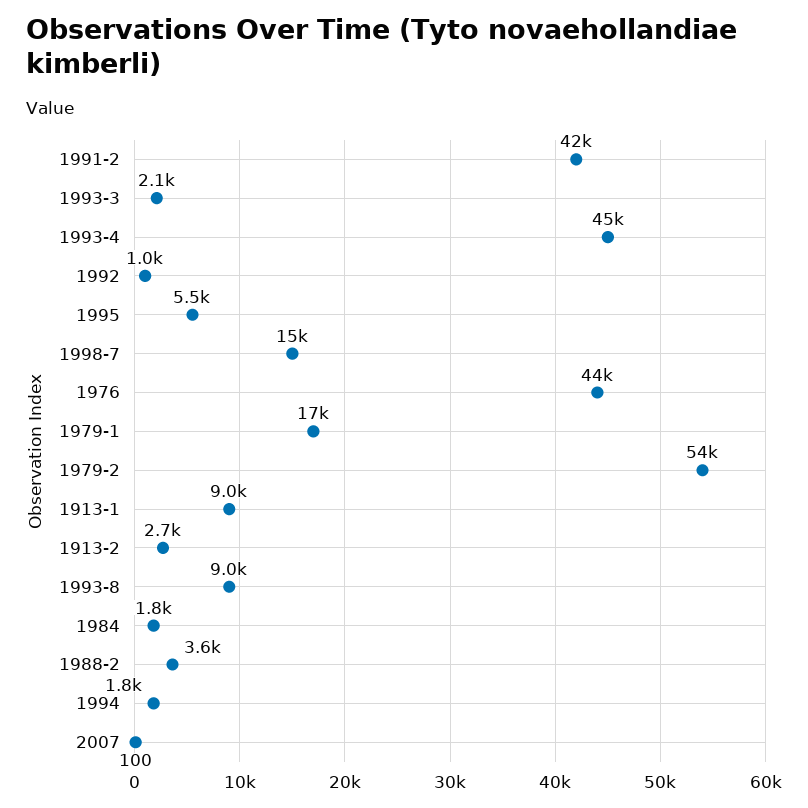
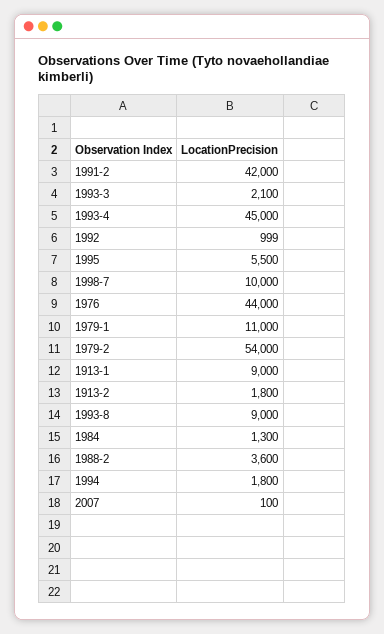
  {
    "1991-2": 42000,
    "1993-3": 2100,
    "1993-4": 45000,
    "1992": 999,
    "1995": 5500,
-   "1998-7": 15000,
+   "1998-7": 10000,
    "1976": 44000,
-   "1979-1": 17000,
+   "1979-1": 11000,
    "1979-2": 54000,
    "1913-1": 9000,
-   "1913-2": 2700,
+   "1913-2": 1800,
    "1993-8": 9000,
-   "1984": 1800,
+   "1984": 1300,
    "1988-2": 3600,
    "1994": 1800,
    "2007": 100
  }

